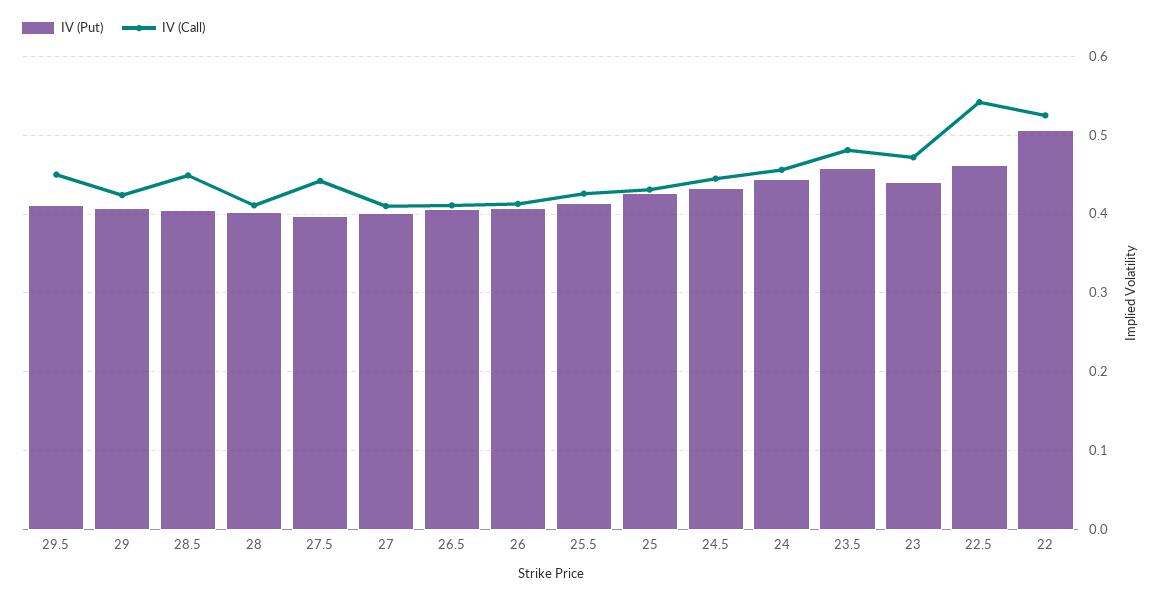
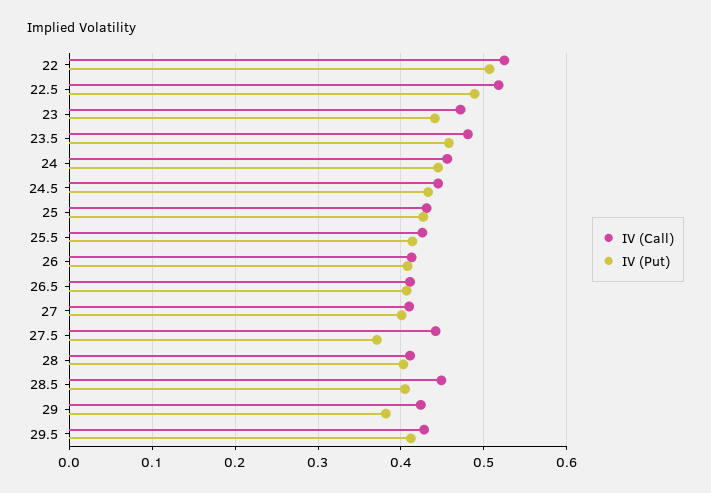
  {
    "IV (Put)": {
      "29.5": 0.41,
-     "29": 0.41,
+     "29": 0.38,
      "28.5": 0.41,
      "28": 0.4,
-     "27.5": 0.4,
+     "27.5": 0.37,
      "27": 0.4,
      "26.5": 0.41,
      "26": 0.41,
      "25.5": 0.41,
      "25": 0.43,
      "24.5": 0.43,
      "24": 0.45,
      "23.5": 0.46,
      "23": 0.44,
-     "22.5": 0.46,
+     "22.5": 0.49,
      "22": 0.51
    },
    "IV (Call)": {
-     "29.5": 0.45,
+     "29.5": 0.43,
      "29": 0.42,
      "28.5": 0.45,
      "28": 0.41,
      "27.5": 0.44,
      "27": 0.41,
      "26.5": 0.41,
      "26": 0.41,
      "25.5": 0.43,
      "25": 0.43,
      "24.5": 0.45,
      "24": 0.46,
      "23.5": 0.48,
      "23": 0.47,
-     "22.5": 0.54,
+     "22.5": 0.52,
      "22": 0.53
    }
  }

